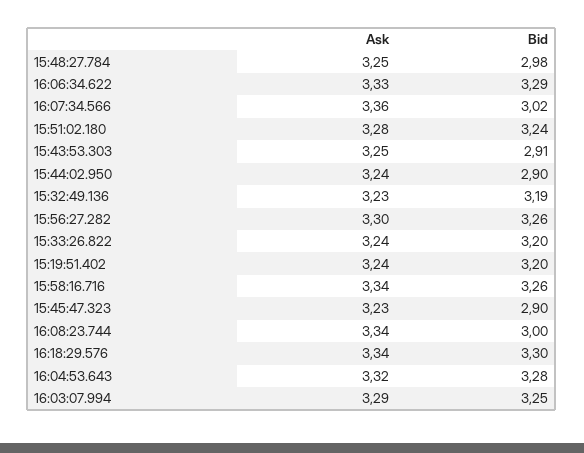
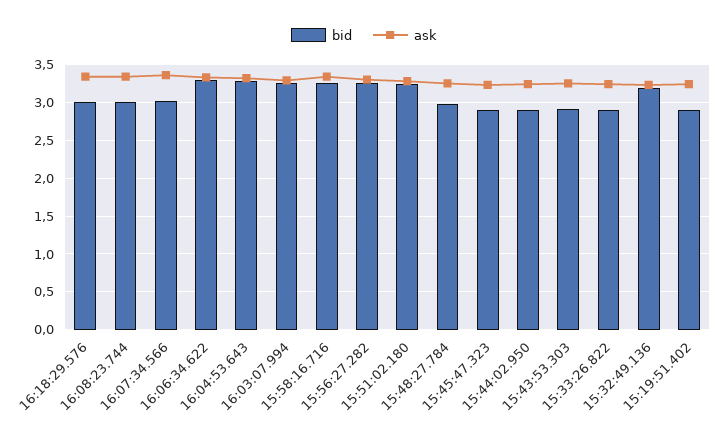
  {
    "Ask": {
      "15:48:27.784": 3.25,
      "16:06:34.622": 3.33,
      "16:07:34.566": 3.36,
      "15:51:02.180": 3.28,
      "15:43:53.303": 3.25,
      "15:44:02.950": 3.24,
      "15:32:49.136": 3.23,
      "15:56:27.282": 3.3,
      "15:33:26.822": 3.24,
      "15:19:51.402": 3.24,
      "15:58:16.716": 3.34,
      "15:45:47.323": 3.23,
      "16:08:23.744": 3.34,
      "16:18:29.576": 3.34,
      "16:04:53.643": 3.32,
      "16:03:07.994": 3.29
    },
    "Bid": {
      "15:48:27.784": 2.98,
      "16:06:34.622": 3.29,
      "16:07:34.566": 3.02,
      "15:51:02.180": 3.24,
      "15:43:53.303": 2.91,
      "15:44:02.950": 2.9,
      "15:32:49.136": 3.19,
      "15:56:27.282": 3.26,
-     "15:33:26.822": 3.2,
+     "15:33:26.822": 2.9,
-     "15:19:51.402": 3.2,
+     "15:19:51.402": 2.9,
      "15:58:16.716": 3.26,
      "15:45:47.323": 2.9,
      "16:08:23.744": 3,
-     "16:18:29.576": 3.3,
+     "16:18:29.576": 3,
      "16:04:53.643": 3.28,
      "16:03:07.994": 3.25
    }
  }

